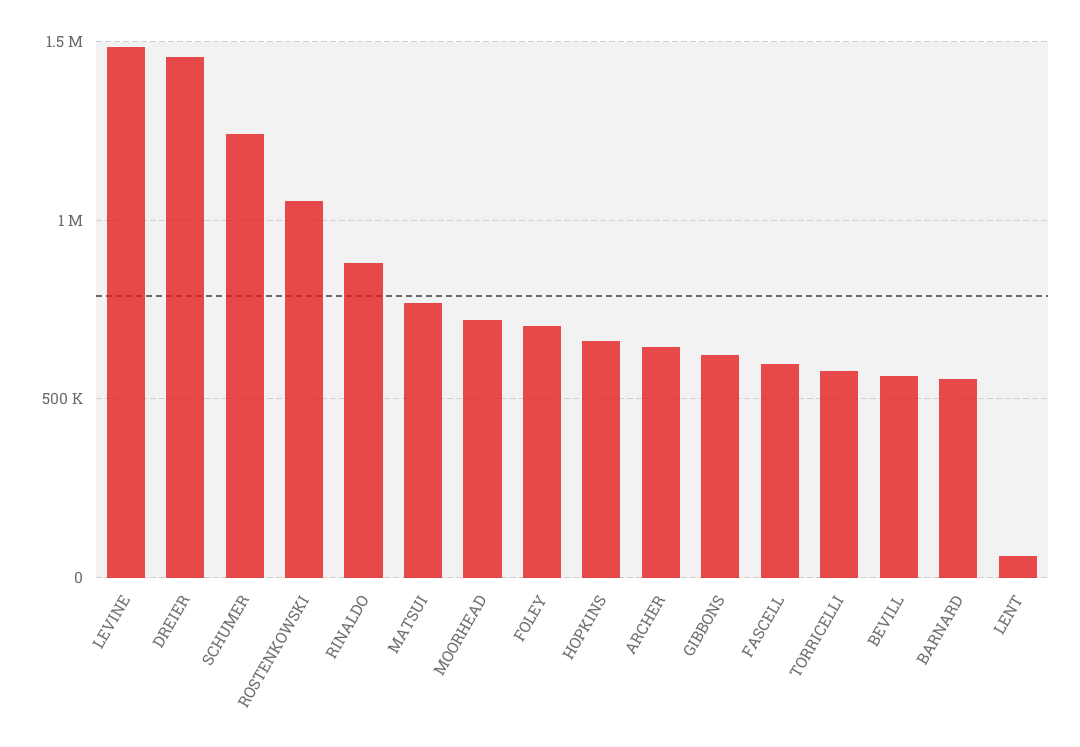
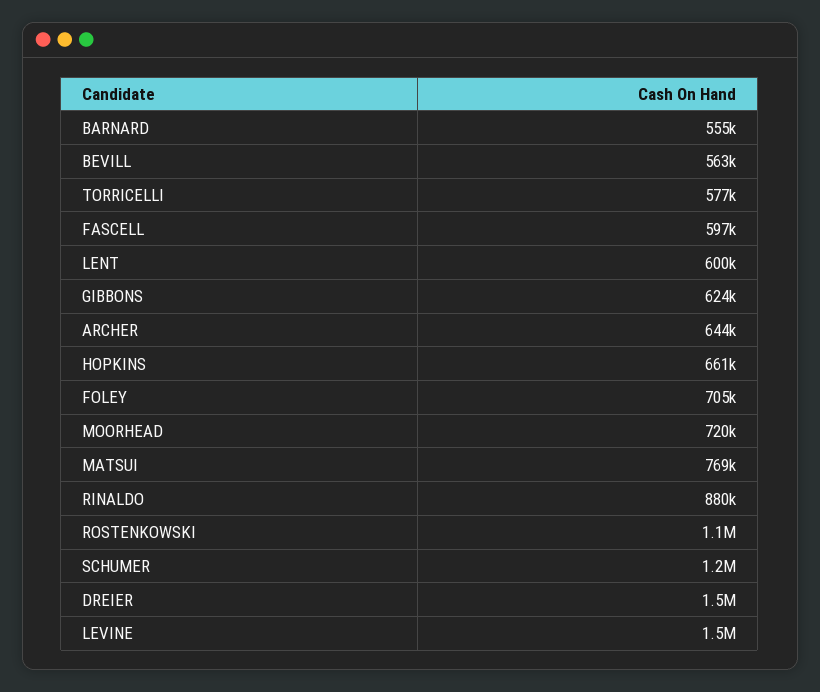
  {
    "LEVINE": 1500000,
    "DREIER": 1500000,
    "SCHUMER": 1200000,
    "ROSTENKOWSKI": 1100000,
    "RINALDO": 880000,
    "MATSUI": 769000,
    "MOORHEAD": 720000,
    "FOLEY": 705000,
    "HOPKINS": 661000,
    "ARCHER": 644000,
    "GIBBONS": 624000,
    "FASCELL": 597000,
    "TORRICELLI": 577000,
    "BEVILL": 563000,
    "BARNARD": 555000,
-   "LENT": 50000
+   "LENT": 600000
  }

